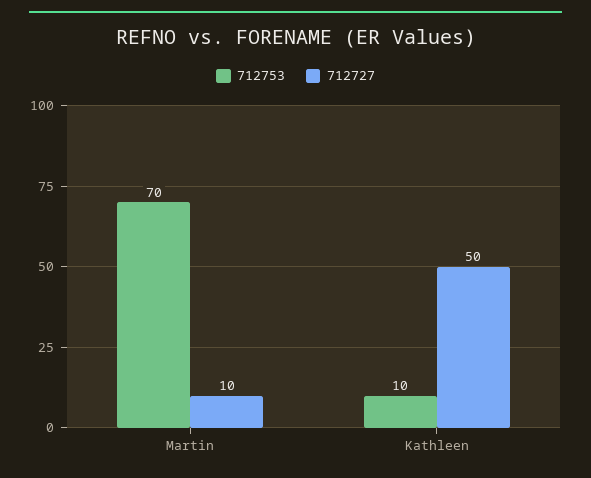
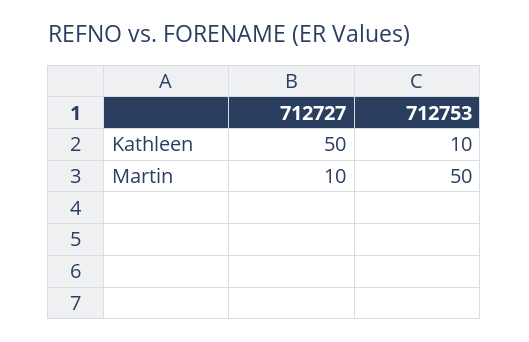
  {
    "712753": {
-     "Martin": 70,
+     "Martin": 50,
      "Kathleen": 10
    },
    "712727": {
      "Martin": 10,
      "Kathleen": 50
    }
  }

